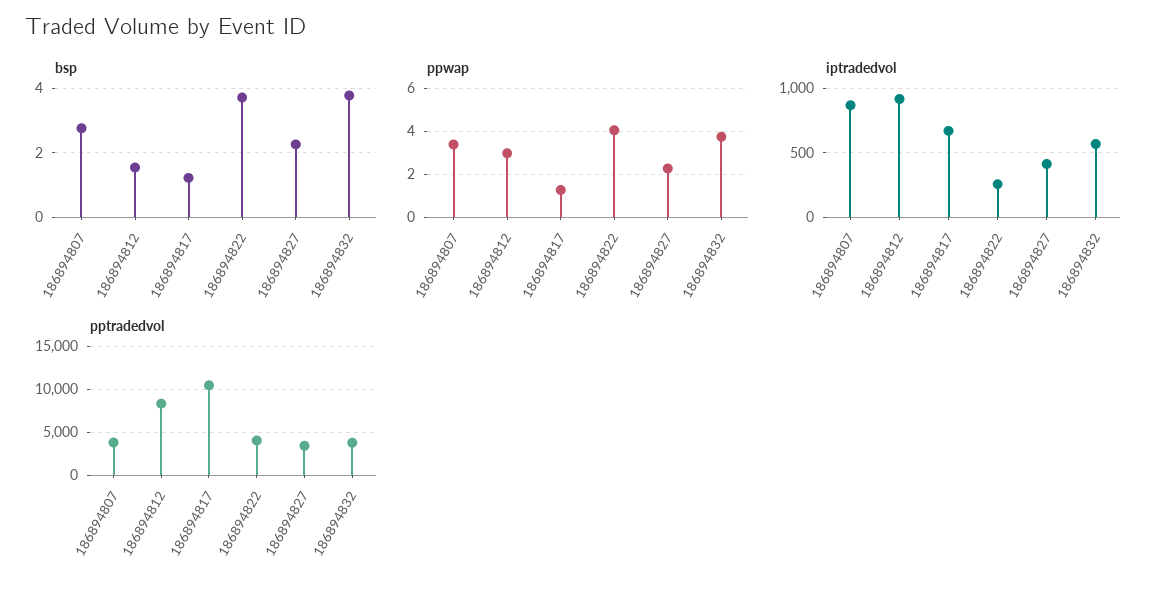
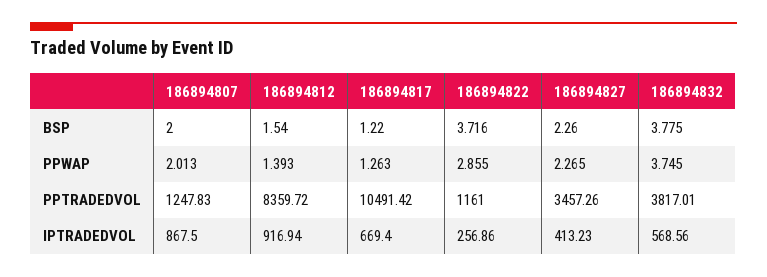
  {
    "bsp": {
-     "186894807": 2.8,
+     "186894807": 2,
      "186894812": 1.54,
      "186894817": 1.22,
      "186894822": 3.716,
      "186894827": 2.26,
      "186894832": 3.775
    },
    "ppwap": {
-     "186894807": 3.5,
+     "186894807": 2.013,
-     "186894812": 3,
+     "186894812": 1.393,
      "186894817": 1.263,
-     "186894822": 4,
+     "186894822": 2.855,
      "186894827": 2.265,
      "186894832": 3.745
    },
    "iptradedvol": {
      "186894807": 867.5,
      "186894812": 916.94,
      "186894817": 669.4,
      "186894822": 256.86,
      "186894827": 413.23,
      "186894832": 568.56
    },
    "pptradedvol": {
-     "186894807": 4000,
+     "186894807": 1247.83,
      "186894812": 8359.72,
      "186894817": 10491.42,
-     "186894822": 4000,
+     "186894822": 1161,
      "186894827": 3457.26,
      "186894832": 3817.01
    }
  }

